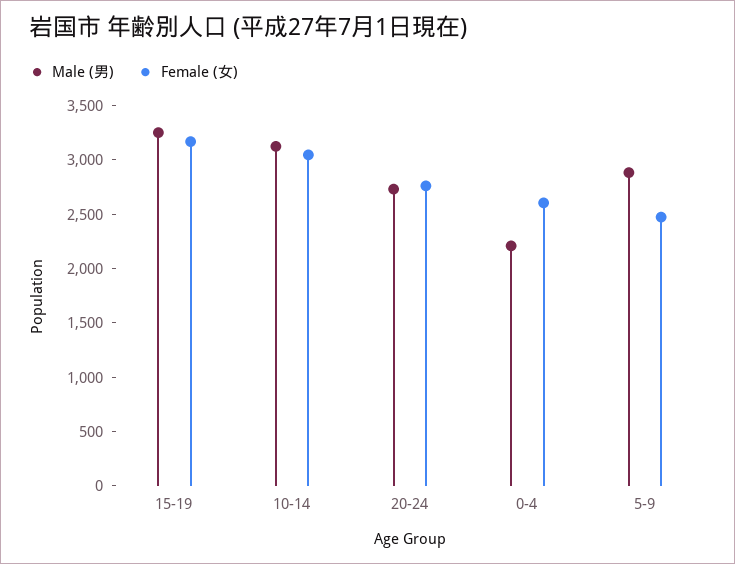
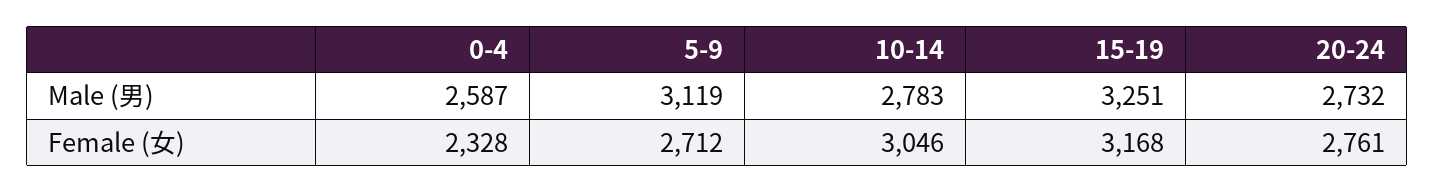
  {
    "Male (男)": {
      "15-19": 3251,
-     "10-14": 3100,
+     "10-14": 2783,
      "20-24": 2732,
-     "0-4": 2200,
+     "0-4": 2587,
-     "5-9": 2900
+     "5-9": 3119
    },
    "Female (女)": {
      "15-19": 3168,
      "10-14": 3046,
      "20-24": 2761,
-     "0-4": 2600,
+     "0-4": 2328,
-     "5-9": 2500
+     "5-9": 2712
    }
  }

